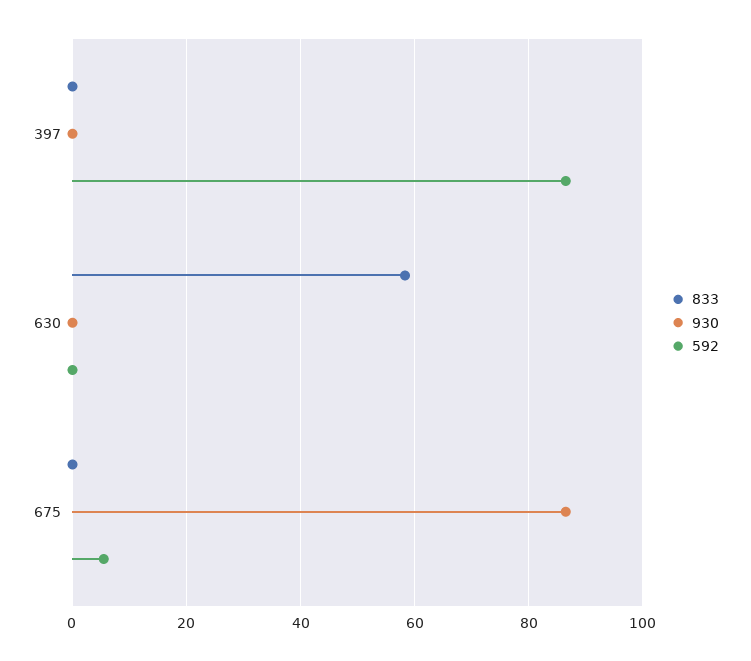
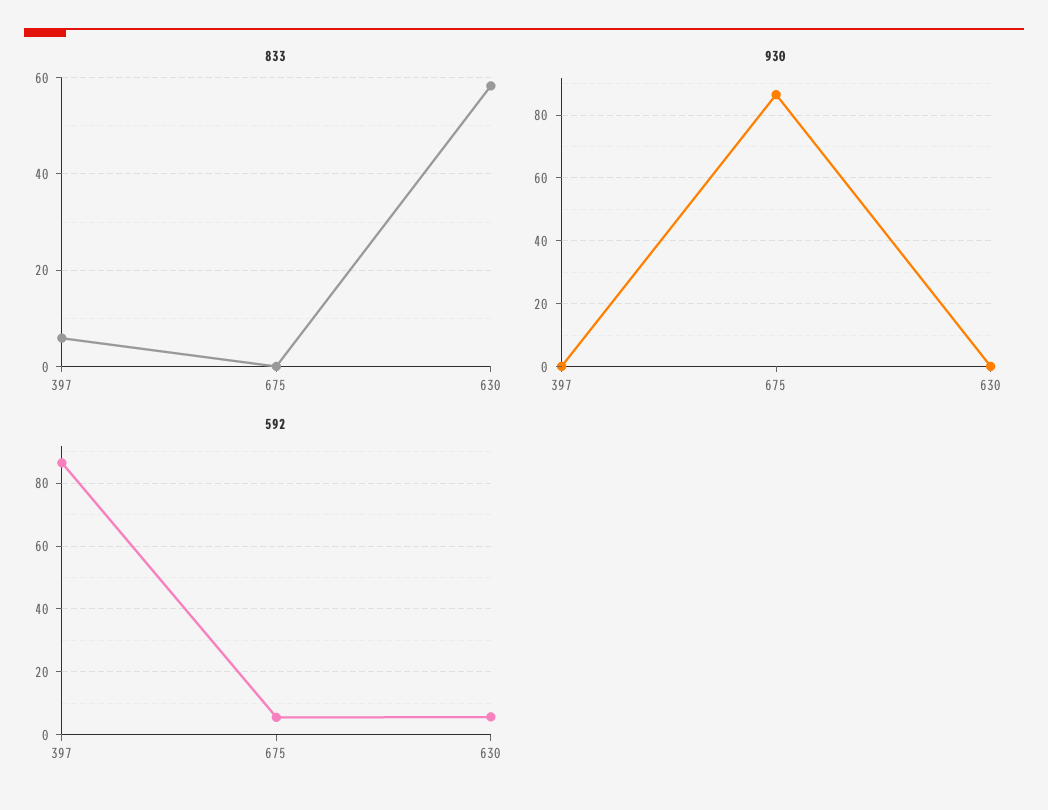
  {
    "833": {
-     "397": 0,
+     "397": 6,
      "630": 58,
      "675": 0
    },
    "930": {
      "397": 0,
      "630": 0,
      "675": 86
    },
    "592": {
      "397": 86,
-     "630": 0,
+     "630": 6,
      "675": 6
    }
  }

